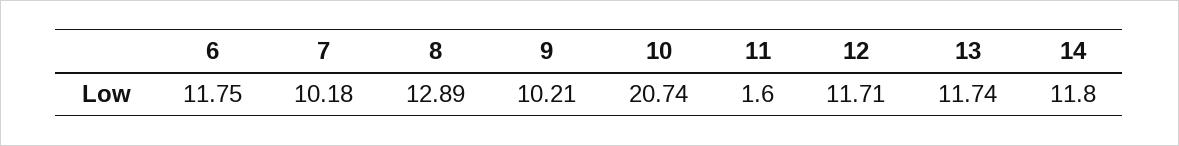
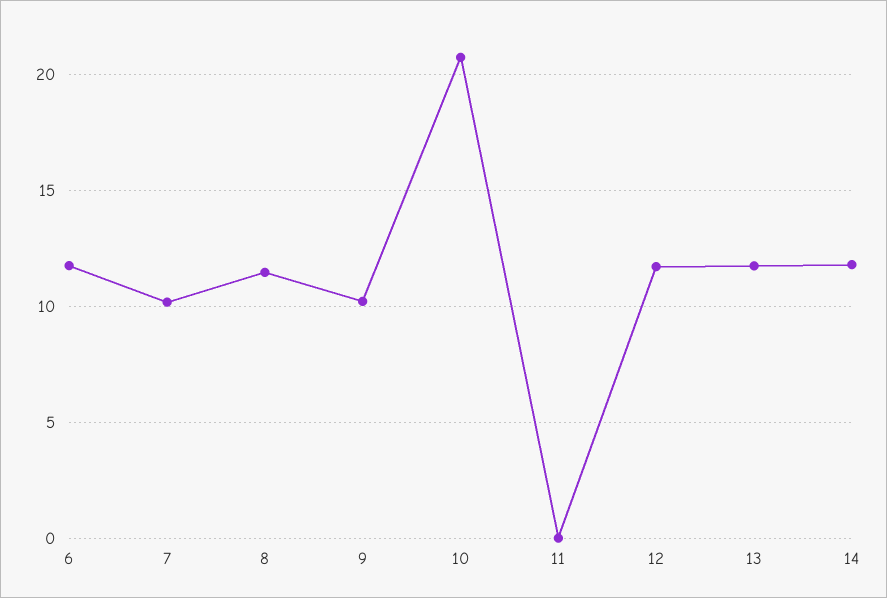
  {
    "6": 11.75,
    "7": 10.18,
-   "8": 12.89,
+   "8": 11.5,
    "9": 10.21,
    "10": 20.74,
-   "11": 1.6,
+   "11": 0,
    "12": 11.71,
    "13": 11.74,
    "14": 11.8
  }

